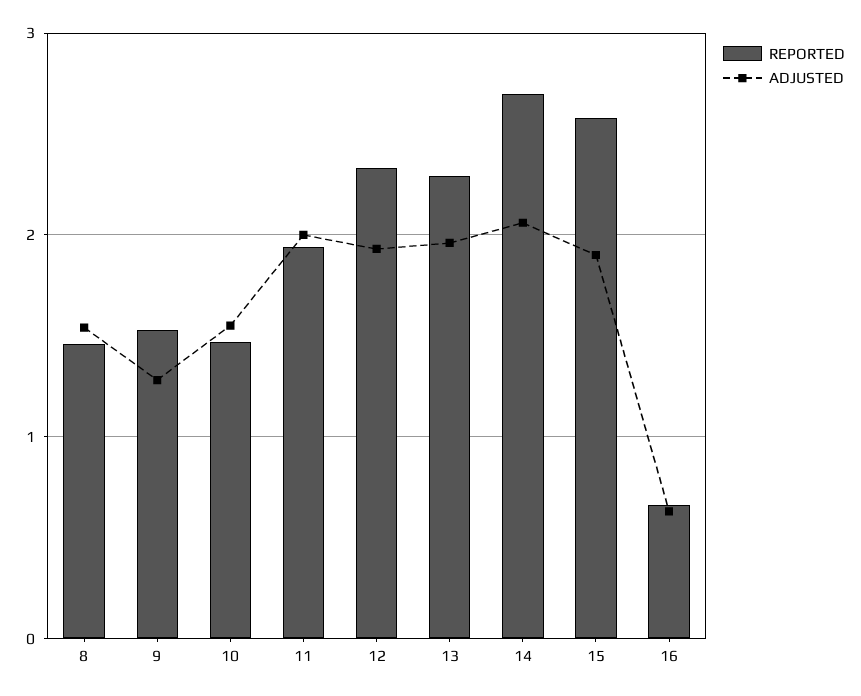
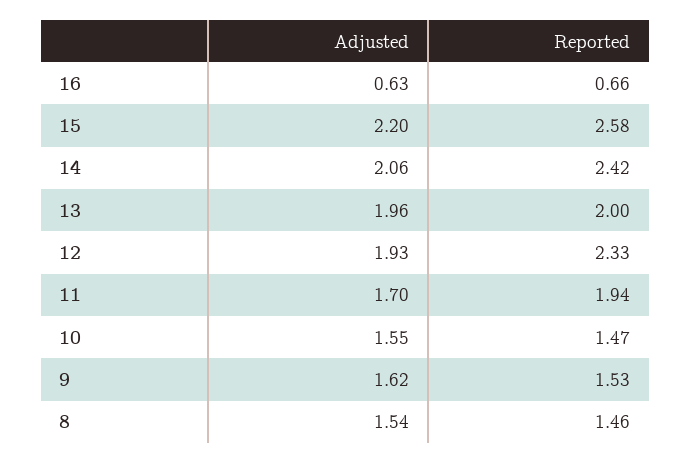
  {
    "REPORTED": {
      "8": 1.46,
      "9": 1.53,
      "10": 1.47,
      "11": 1.94,
      "12": 2.33,
-     "13": 2.3,
+     "13": 2,
-     "14": 2.7,
+     "14": 2.42,
      "15": 2.58,
      "16": 0.66
    },
    "ADJUSTED": {
      "8": 1.54,
-     "9": 1.3,
+     "9": 1.62,
      "10": 1.55,
-     "11": 2,
+     "11": 1.7,
      "12": 1.93,
      "13": 1.96,
      "14": 2.06,
-     "15": 1.9,
+     "15": 2.2,
      "16": 0.63
    }
  }

